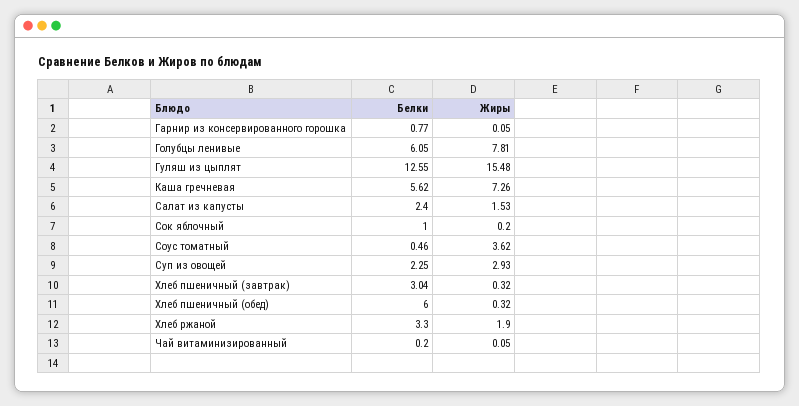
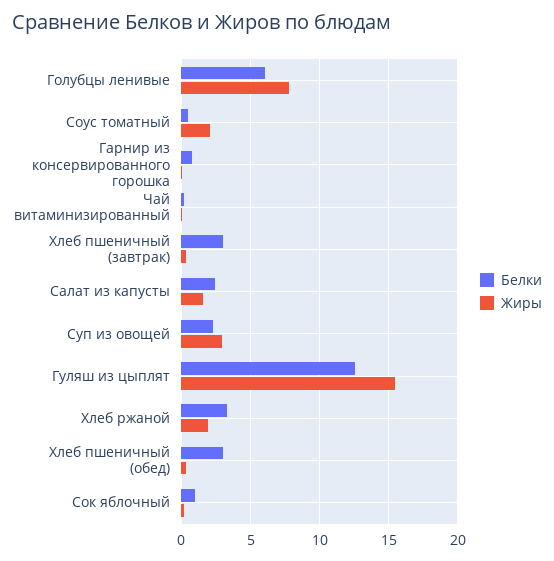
  {
    "Белки": {
      "Гарнир из консервированного горошка": 0.77,
      "Голубцы ленивые": 6.05,
      "Гуляш из цыплят": 12.55,
-     "Каша гречневая": 5.62,
      "Салат из капусты": 2.4,
      "Сок яблочный": 1,
      "Соус томатный": 0.46,
      "Суп из овощей": 2.25,
      "Хлеб пшеничный (завтрак)": 3.04,
-     "Хлеб пшеничный (обед)": 6,
+     "Хлеб пшеничный (обед)": 3,
      "Хлеб ржаной": 3.3,
      "Чай витаминизированный": 0.2
    },
    "Жиры": {
      "Гарнир из консервированного горошка": 0.05,
      "Голубцы ленивые": 7.81,
      "Гуляш из цыплят": 15.48,
-     "Каша гречневая": 7.26,
      "Салат из капусты": 1.53,
      "Сок яблочный": 0.2,
-     "Соус томатный": 3.62,
+     "Соус томатный": 2,
      "Суп из овощей": 2.93,
      "Хлеб пшеничный (завтрак)": 0.32,
      "Хлеб пшеничный (обед)": 0.32,
      "Хлеб ржаной": 1.9,
      "Чай витаминизированный": 0.05
    }
  }

